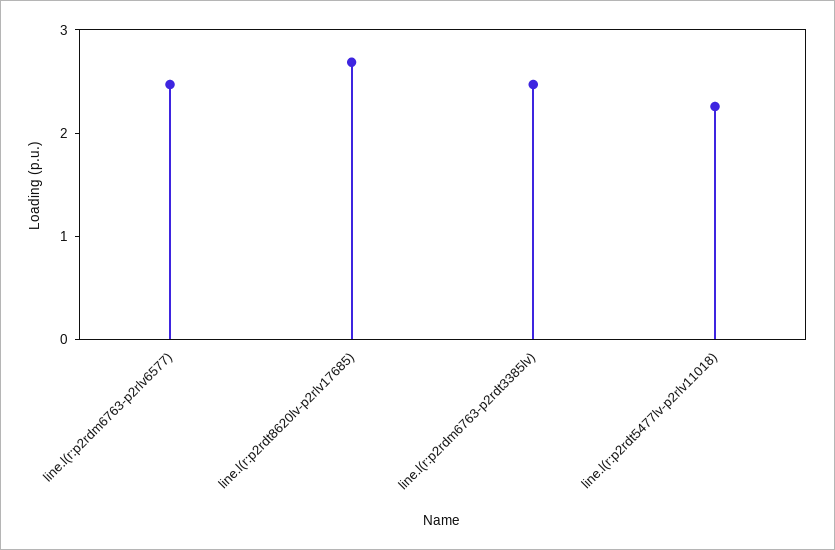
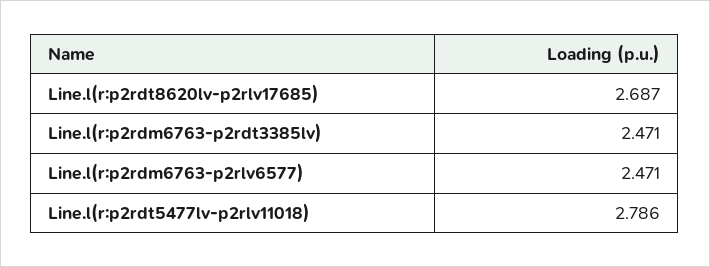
  {
    "line.l(r:p2rdm6763-p2rlv6577)": 2.471,
    "line.l(r:p2rdt8620lv-p2rlv17685)": 2.687,
    "line.l(r:p2rdm6763-p2rdt3385lv)": 2.471,
-   "line.l(r:p2rdt5477lv-p2rlv11018)": 2.2
+   "line.l(r:p2rdt5477lv-p2rlv11018)": 2.786
  }

